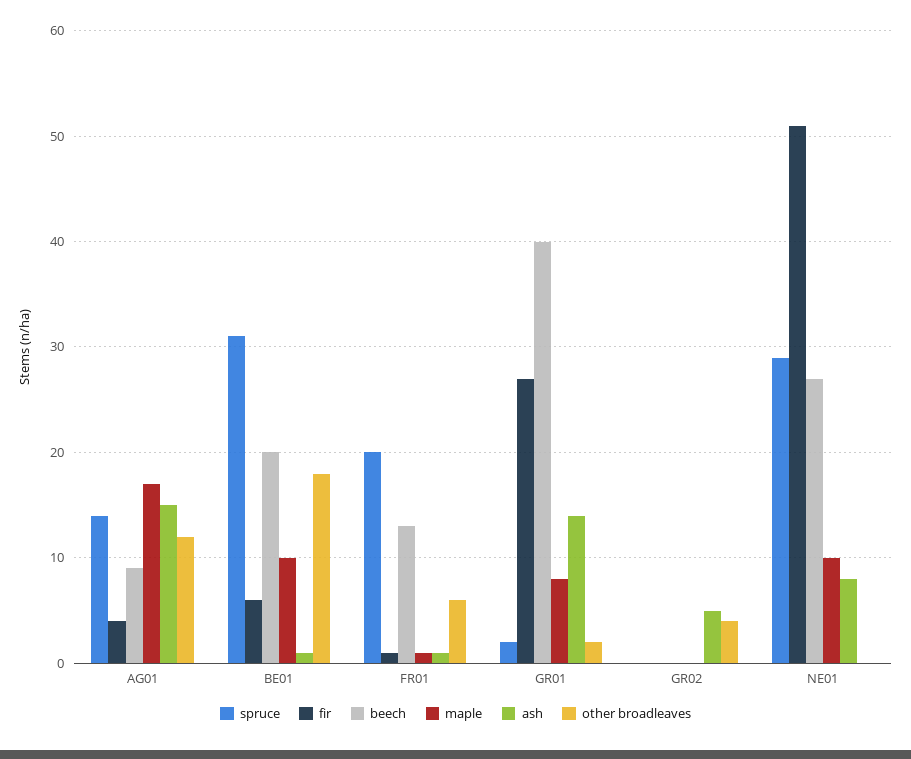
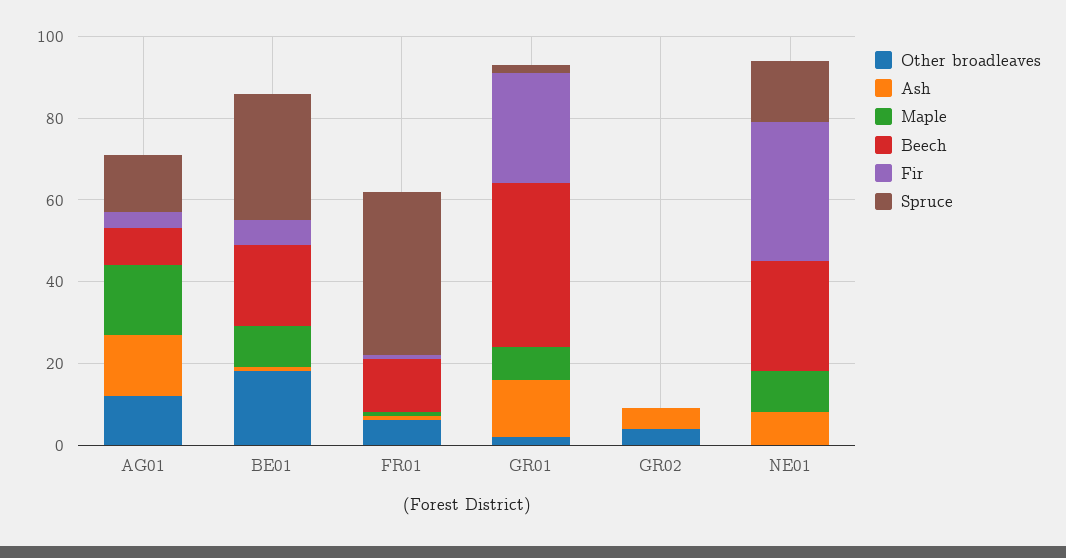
  {
    "spruce": {
      "AG01": 14,
      "BE01": 31,
-     "FR01": 20,
+     "FR01": 40,
      "GR01": 2,
      "GR02": 0,
-     "NE01": 29
+     "NE01": 15
    },
    "fir": {
      "AG01": 4,
      "BE01": 6,
      "FR01": 1,
      "GR01": 27,
      "GR02": 0,
-     "NE01": 51
+     "NE01": 35
    },
    "beech": {
      "AG01": 9,
      "BE01": 20,
      "FR01": 13,
      "GR01": 40,
      "GR02": 0,
      "NE01": 27
    },
    "maple": {
      "AG01": 17,
      "BE01": 10,
      "FR01": 1,
      "GR01": 8,
      "GR02": 0,
      "NE01": 10
    },
    "ash": {
      "AG01": 15,
      "BE01": 1,
      "FR01": 1,
      "GR01": 14,
      "GR02": 5,
      "NE01": 8
    },
    "other broadleaves": {
      "AG01": 12,
      "BE01": 18,
      "FR01": 6,
      "GR01": 2,
      "GR02": 4,
      "NE01": 0
    }
  }

